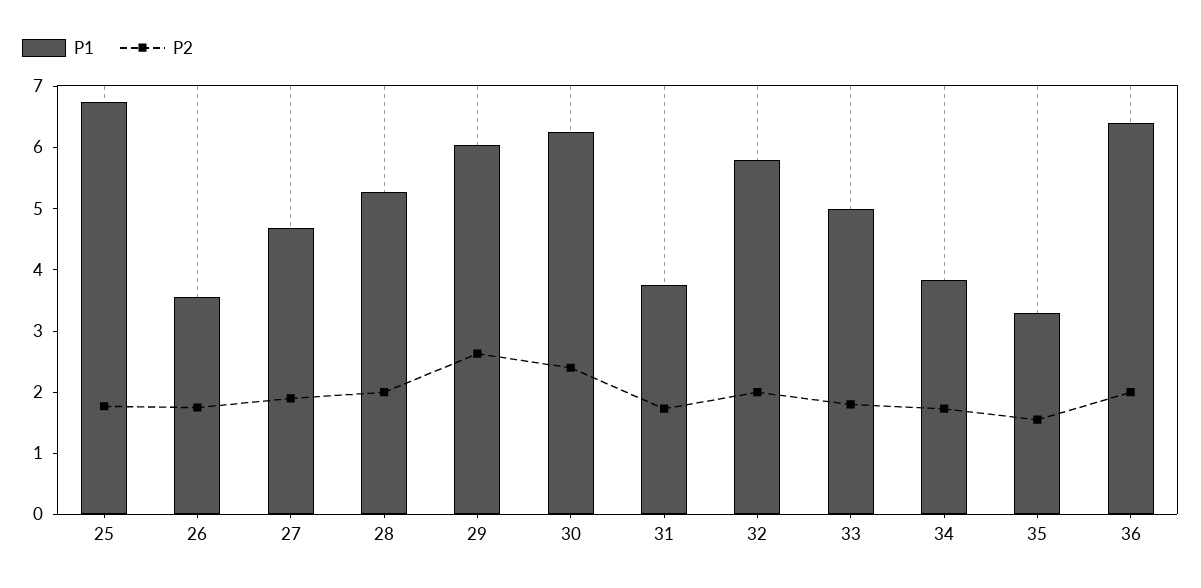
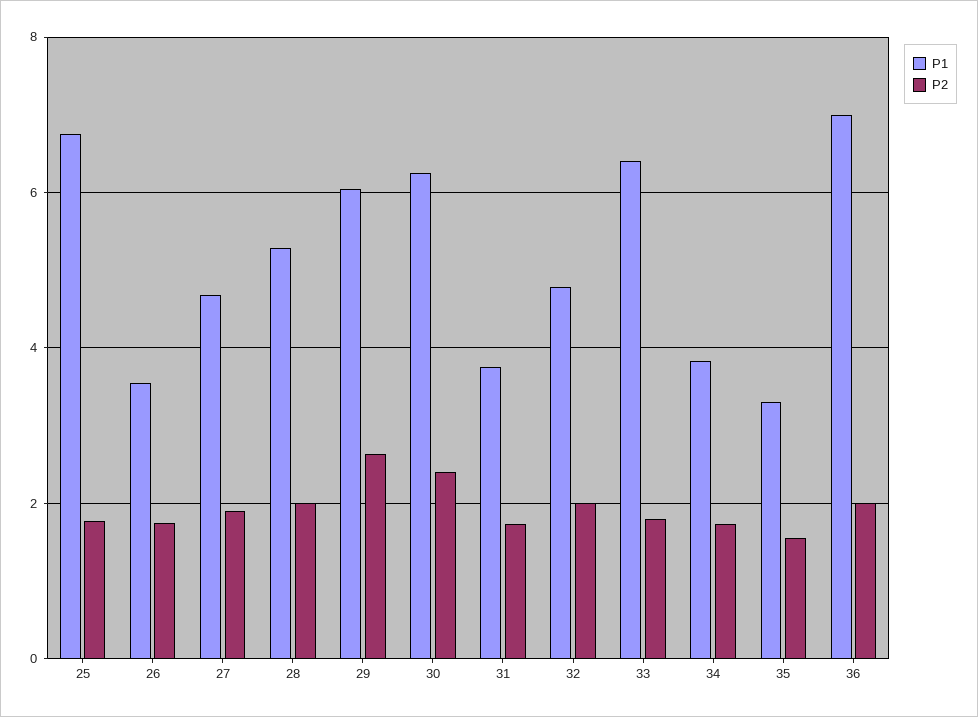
  {
    "P1": {
      "25": 6.8,
      "26": 3.6,
      "27": 4.6,
      "28": 5.2,
      "29": 6,
      "30": 6.2,
      "31": 3.8,
-     "32": 5.8,
+     "32": 4.8,
-     "33": 5,
+     "33": 6.4,
      "34": 3.8,
      "35": 3.4,
-     "36": 6.4
+     "36": 7
    },
    "P2": {
      "25": 1.8,
      "26": 1.8,
      "27": 2,
      "28": 2,
      "29": 2.6,
      "30": 2.4,
      "31": 1.8,
      "32": 2,
      "33": 1.8,
      "34": 1.8,
      "35": 1.6,
      "36": 2
    }
  }

